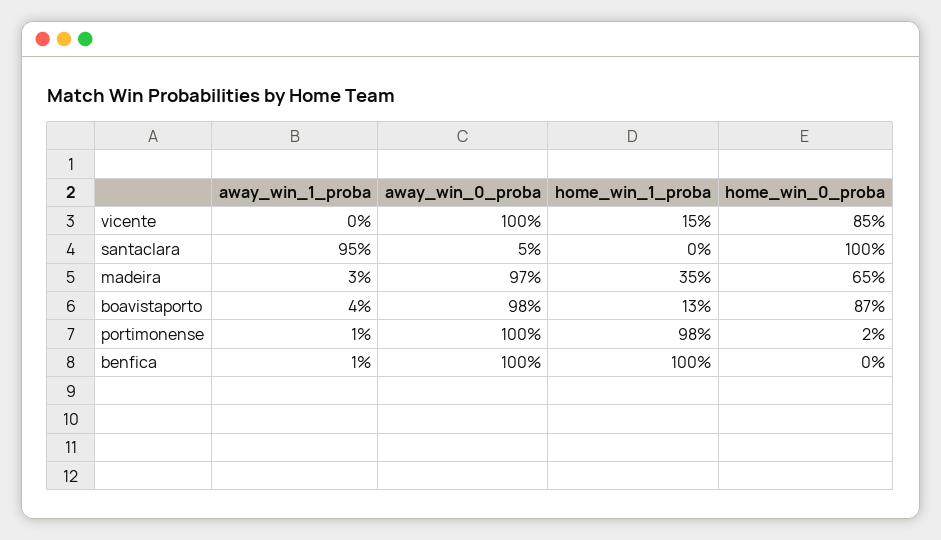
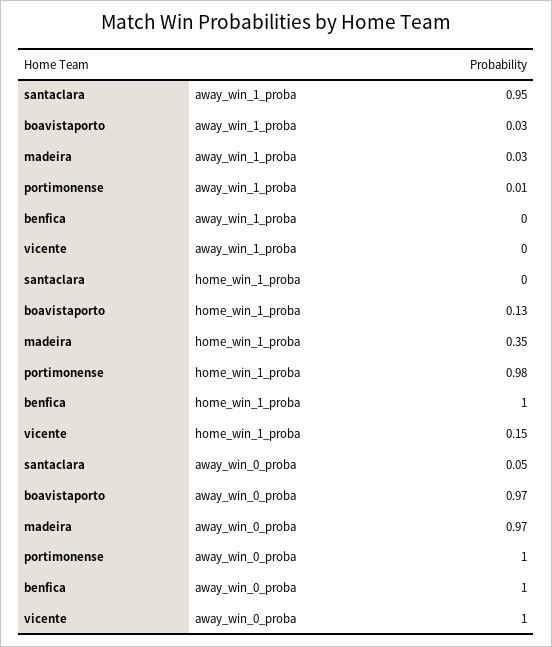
  {
    "away_win_1_proba": {
      "vicente": 0,
      "santaclara": 0.95,
      "madeira": 0.03,
-     "boavistaporto": 0.04,
+     "boavistaporto": 0.03,
      "portimonense": 0.01,
-     "benfica": 0.01
+     "benfica": 0
    },
    "away_win_0_proba": {
      "vicente": 1,
      "santaclara": 0.05,
      "madeira": 0.97,
-     "boavistaporto": 0.98,
+     "boavistaporto": 0.97,
      "portimonense": 1,
      "benfica": 1
    },
    "home_win_1_proba": {
      "vicente": 0.15,
      "santaclara": 0,
      "madeira": 0.35,
      "boavistaporto": 0.13,
      "portimonense": 0.98,
      "benfica": 1
-   },
+   }
-   "home_win_0_proba": {
-     "vicente": 0.85,
-     "santaclara": 1,
-     "madeira": 0.65,
-     "boavistaporto": 0.87,
-     "portimonense": 0.02,
-     "benfica": 0
-   }
  }

